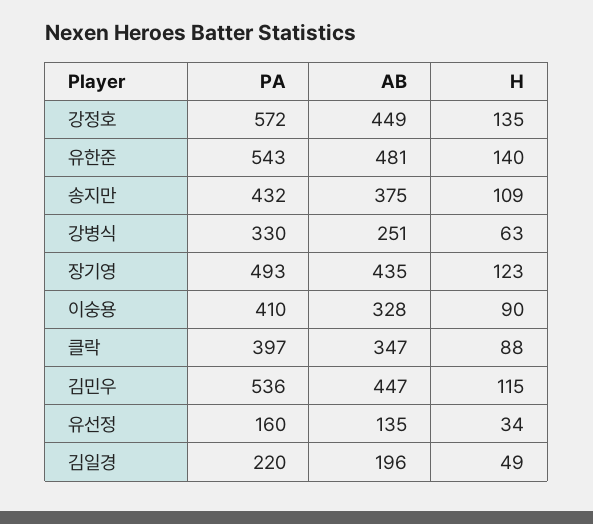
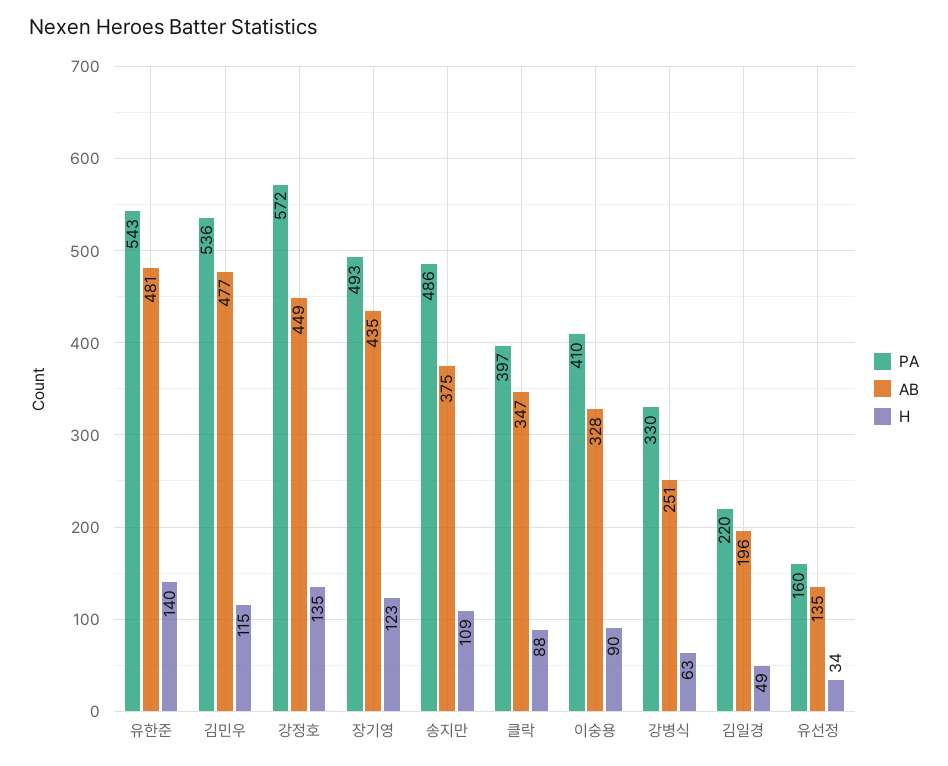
  {
    "PA": {
      "강정호": 572,
      "유한준": 543,
-     "송지만": 432,
+     "송지만": 486,
      "강병식": 330,
      "장기영": 493,
      "이숭용": 410,
      "클락": 397,
      "김민우": 536,
      "유선정": 160,
      "김일경": 220
    },
    "AB": {
      "강정호": 449,
      "유한준": 481,
      "송지만": 375,
      "강병식": 251,
      "장기영": 435,
      "이숭용": 328,
      "클락": 347,
-     "김민우": 447,
+     "김민우": 477,
      "유선정": 135,
      "김일경": 196
    },
    "H": {
      "강정호": 135,
      "유한준": 140,
      "송지만": 109,
      "강병식": 63,
      "장기영": 123,
      "이숭용": 90,
      "클락": 88,
      "김민우": 115,
      "유선정": 34,
      "김일경": 49
    }
  }

